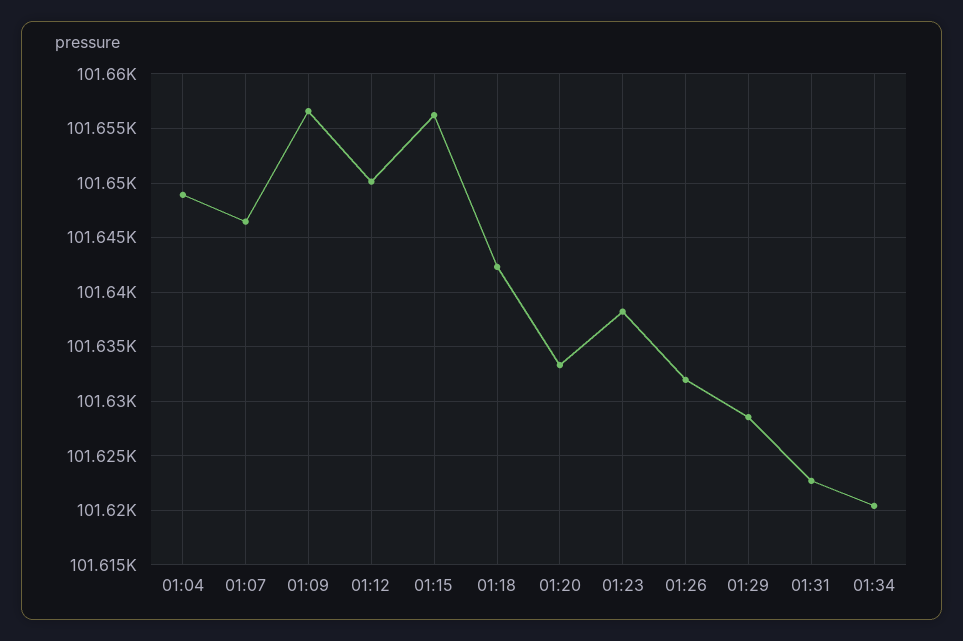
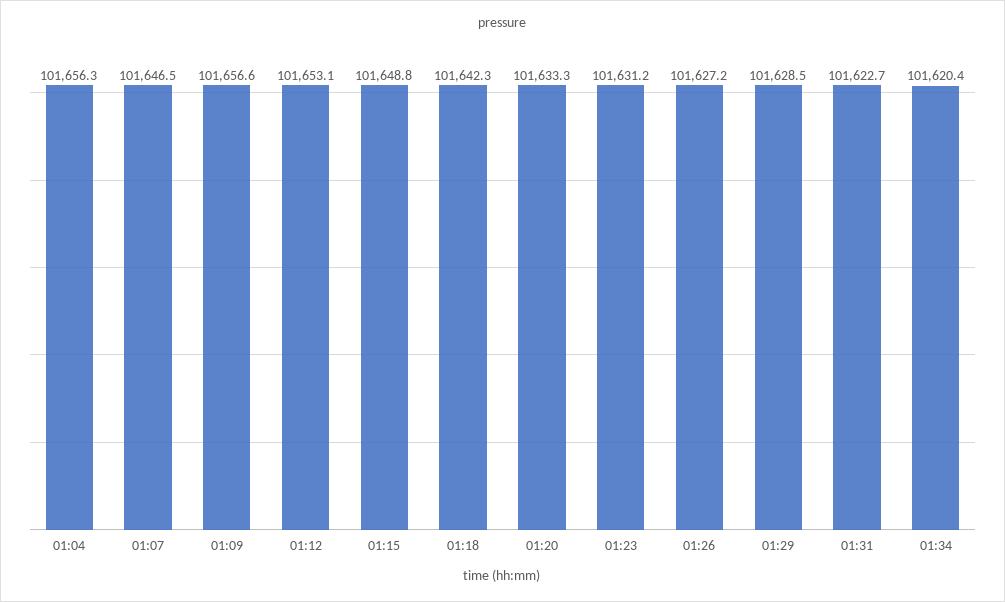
  {
-   "01:04": 101649,
+   "01:04": 101656.3,
    "01:07": 101646.5,
    "01:09": 101656.6,
-   "01:12": 101650,
+   "01:12": 101653.1,
-   "01:15": 101656,
+   "01:15": 101648.8,
    "01:18": 101642.3,
    "01:20": 101633.3,
-   "01:23": 101638,
+   "01:23": 101631.2,
-   "01:26": 101632,
+   "01:26": 101627.2,
    "01:29": 101628.5,
    "01:31": 101622.7,
    "01:34": 101620.4
  }

